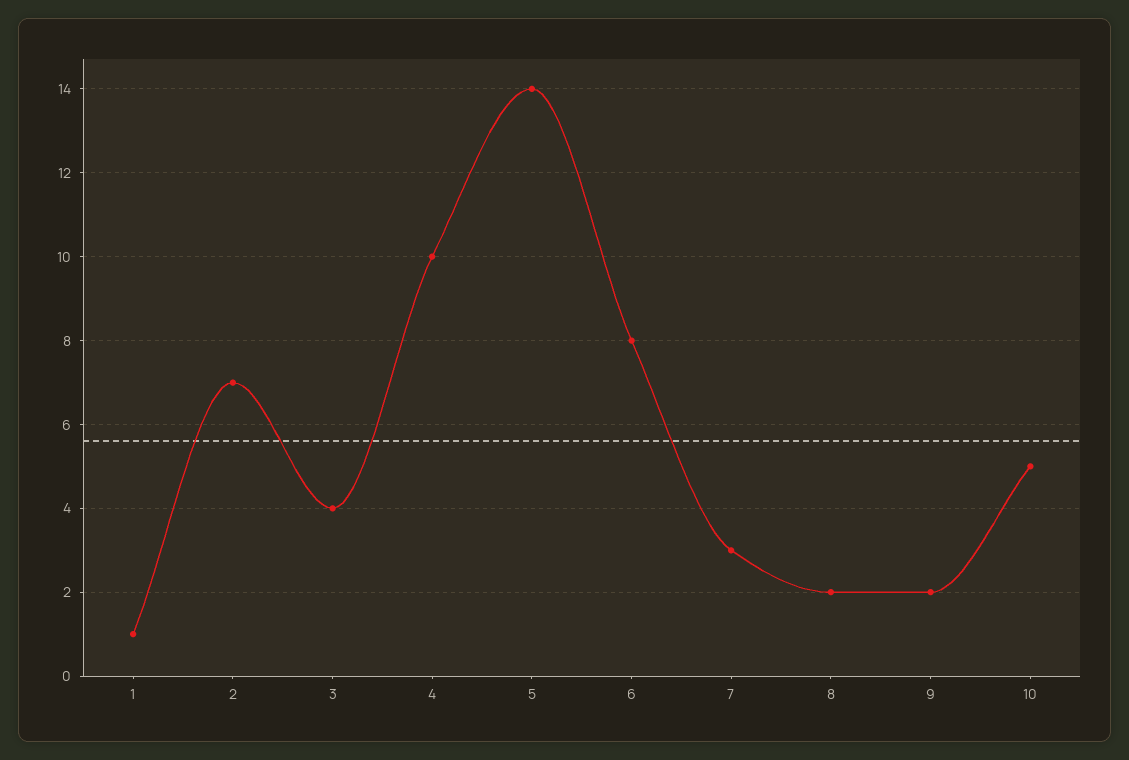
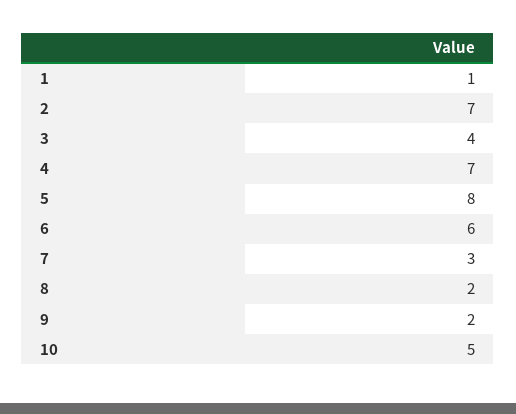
  {
    "1": 1,
    "2": 7,
    "3": 4,
-   "4": 10,
+   "4": 7,
-   "5": 14,
+   "5": 8,
-   "6": 8,
+   "6": 6,
    "7": 3,
    "8": 2,
    "9": 2,
    "10": 5
  }

